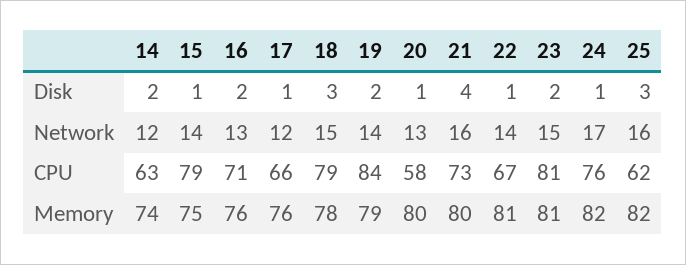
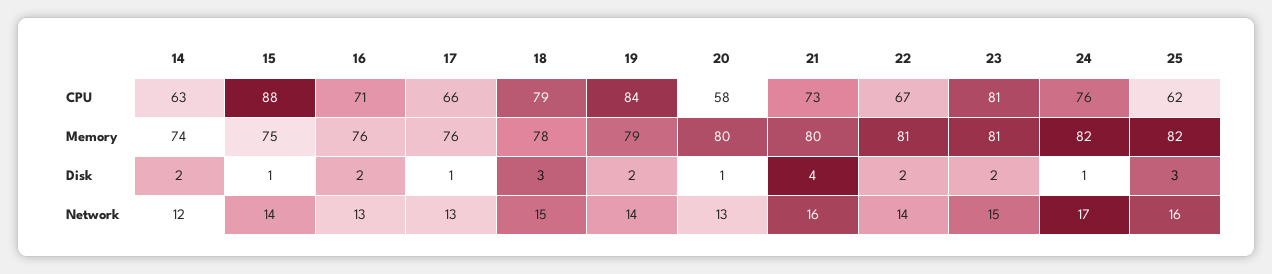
  {
    "14": {
      "Disk": 2,
      "Network": 12,
      "CPU": 63,
      "Memory": 74
    },
    "15": {
      "Disk": 1,
      "Network": 14,
-     "CPU": 79,
+     "CPU": 88,
      "Memory": 75
    },
    "16": {
      "Disk": 2,
      "Network": 13,
      "CPU": 71,
      "Memory": 76
    },
    "17": {
      "Disk": 1,
-     "Network": 12,
+     "Network": 13,
      "CPU": 66,
      "Memory": 76
    },
    "18": {
      "Disk": 3,
      "Network": 15,
      "CPU": 79,
      "Memory": 78
    },
    "19": {
      "Disk": 2,
      "Network": 14,
      "CPU": 84,
      "Memory": 79
    },
    "20": {
      "Disk": 1,
      "Network": 13,
      "CPU": 58,
      "Memory": 80
    },
    "21": {
      "Disk": 4,
      "Network": 16,
      "CPU": 73,
      "Memory": 80
    },
    "22": {
-     "Disk": 1,
+     "Disk": 2,
      "Network": 14,
      "CPU": 67,
      "Memory": 81
    },
    "23": {
      "Disk": 2,
      "Network": 15,
      "CPU": 81,
      "Memory": 81
    },
    "24": {
      "Disk": 1,
      "Network": 17,
      "CPU": 76,
      "Memory": 82
    },
    "25": {
      "Disk": 3,
      "Network": 16,
      "CPU": 62,
      "Memory": 82
    }
  }

